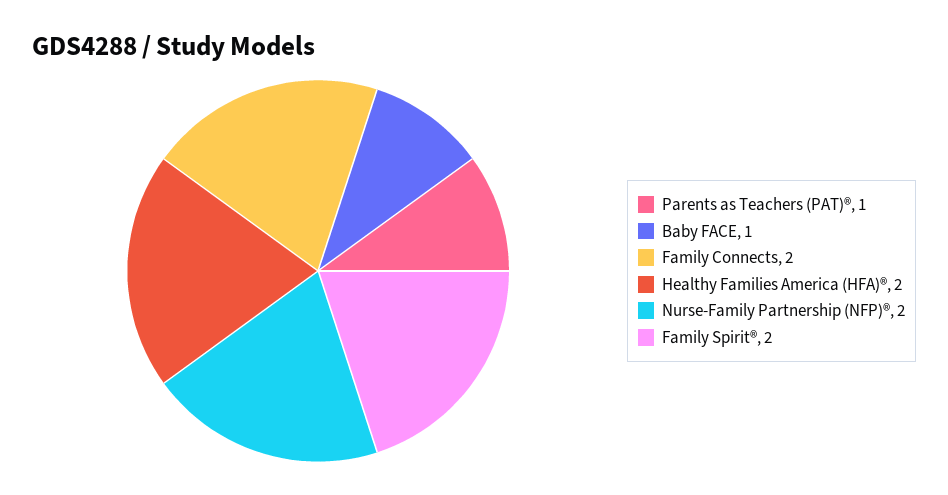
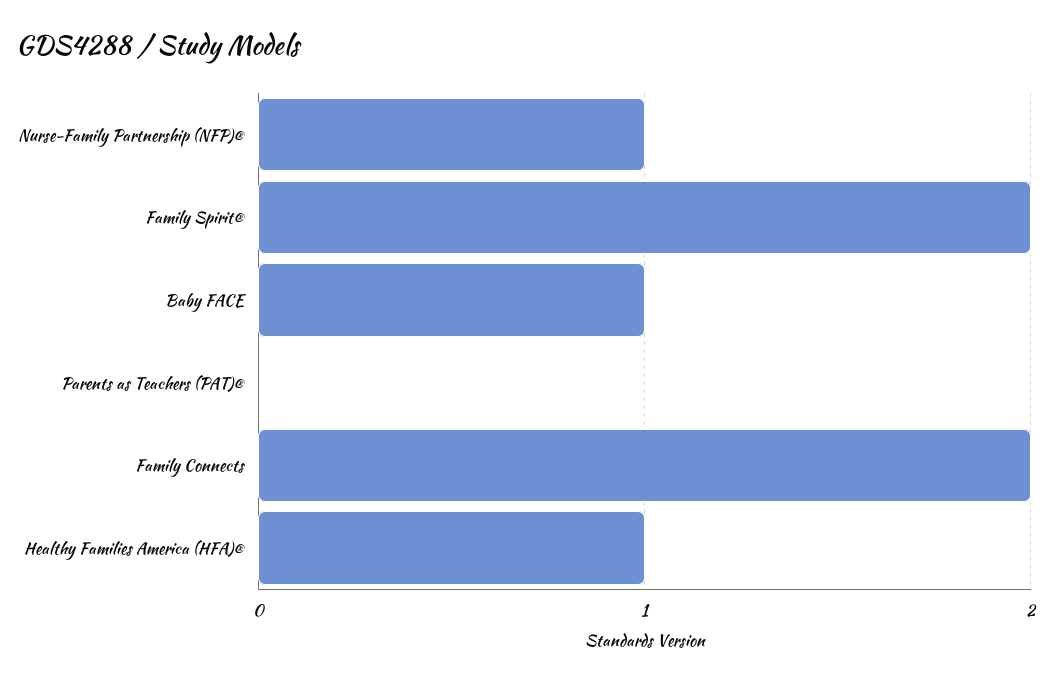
  {
-   "Parents as Teachers (PAT)®": 1,
+   "Parents as Teachers (PAT)®": 0,
    "Baby FACE": 1,
    "Family Connects": 2,
-   "Healthy Families America (HFA)®": 2,
+   "Healthy Families America (HFA)®": 1,
-   "Nurse-Family Partnership (NFP)®": 2,
+   "Nurse-Family Partnership (NFP)®": 1,
    "Family Spirit®": 2
  }

